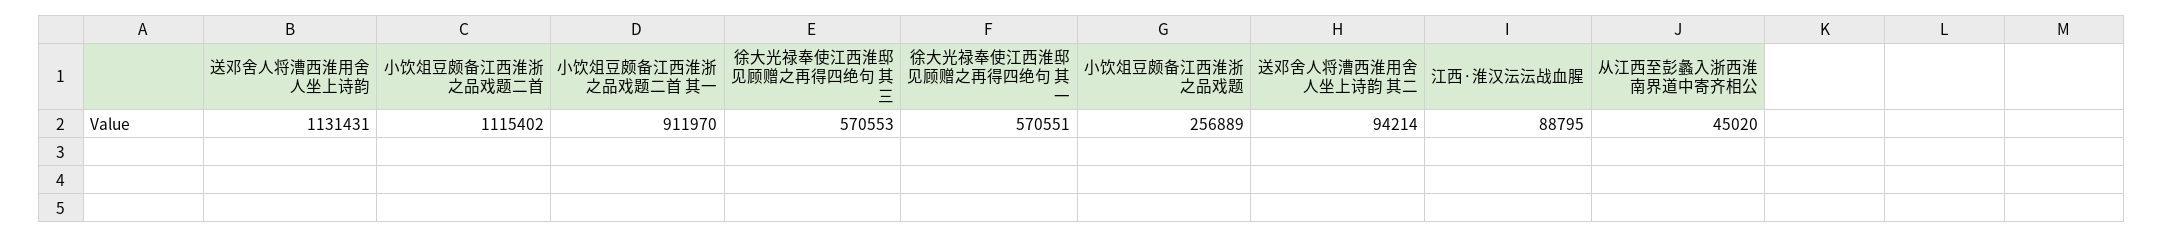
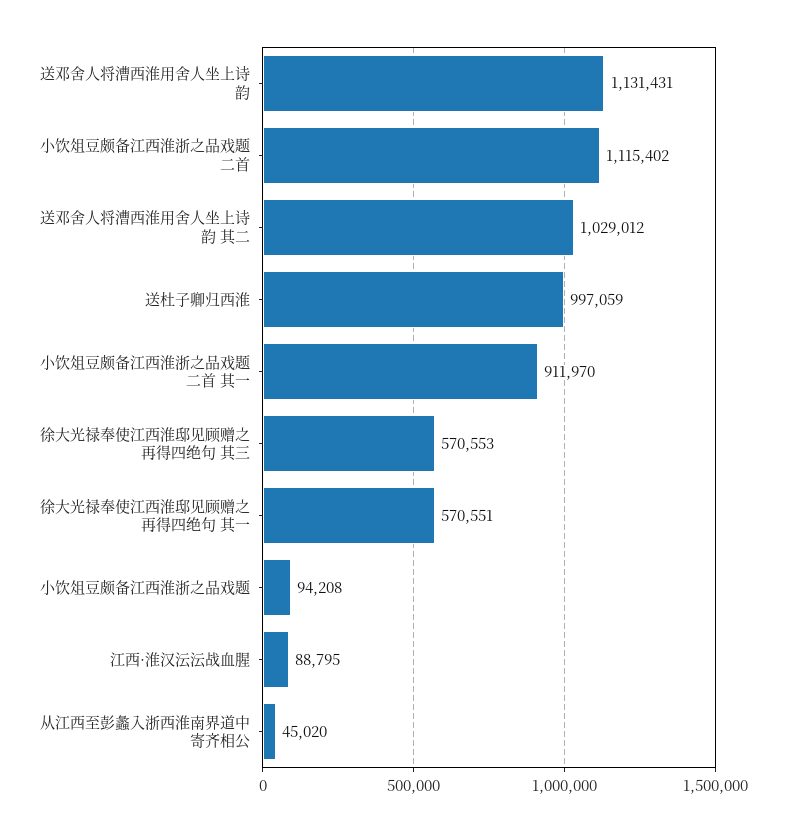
  {
    "送邓舍人将漕西淮用舍人坐上诗韵": 1131431,
    "小饮俎豆颇备江西淮浙之品戏题二首": 1115402,
    "小饮俎豆颇备江西淮浙之品戏题二首 其一": 911970,
    "徐大光禄奉使江西淮邸见顾赠之再得四绝句 其三": 570553,
    "徐大光禄奉使江西淮邸见顾赠之再得四绝句 其一": 570551,
-   "小饮俎豆颇备江西淮浙之品戏题": 256889,
+   "小饮俎豆颇备江西淮浙之品戏题": 94208,
-   "送邓舍人将漕西淮用舍人坐上诗韵 其二": 94214,
+   "送邓舍人将漕西淮用舍人坐上诗韵 其二": 1029012,
    "江西·淮汉沄沄战血腥": 88795,
-   "从江西至彭蠡入浙西淮南界道中寄齐相公": 45020
+   "从江西至彭蠡入浙西淮南界道中寄齐相公": 45020,
+   "送杜子卿归西淮": 997059
  }

